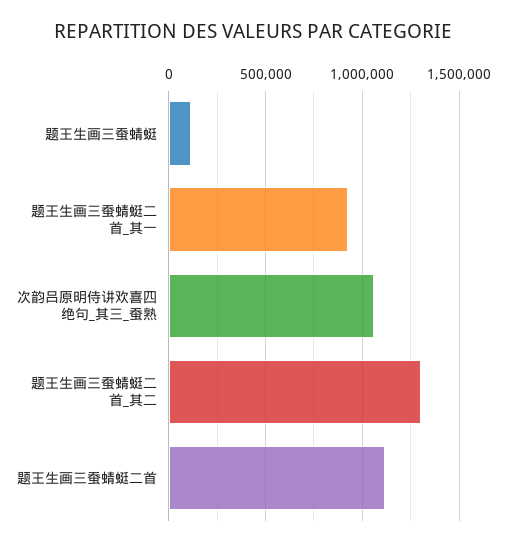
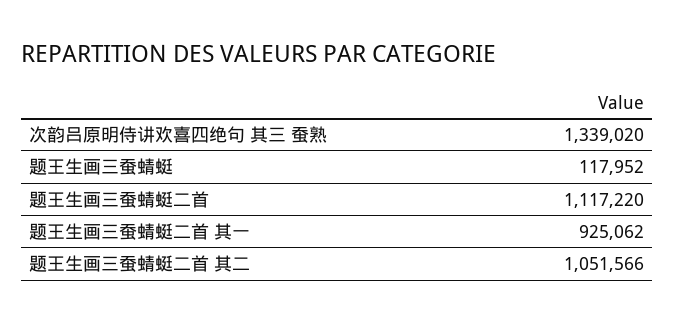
  {
    "题王生画三蚕蜻蜓": 117952,
    "题王生画三蚕蜻蜓二首_其一": 925062,
-   "次韵吕原明侍讲欢喜四绝句_其三_蚕熟": 1050000,
+   "次韵吕原明侍讲欢喜四绝句_其三_蚕熟": 1339020,
-   "题王生画三蚕蜻蜓二首_其二": 1300000,
+   "题王生画三蚕蜻蜓二首_其二": 1051566,
    "题王生画三蚕蜻蜓二首": 1117220
  }

